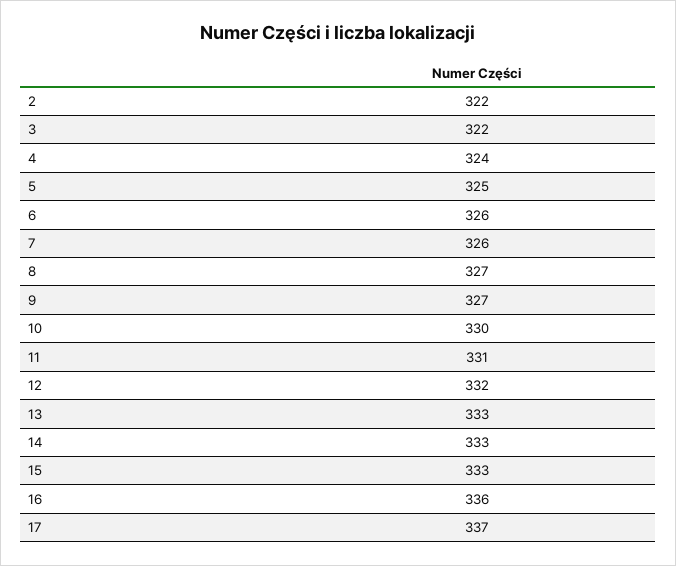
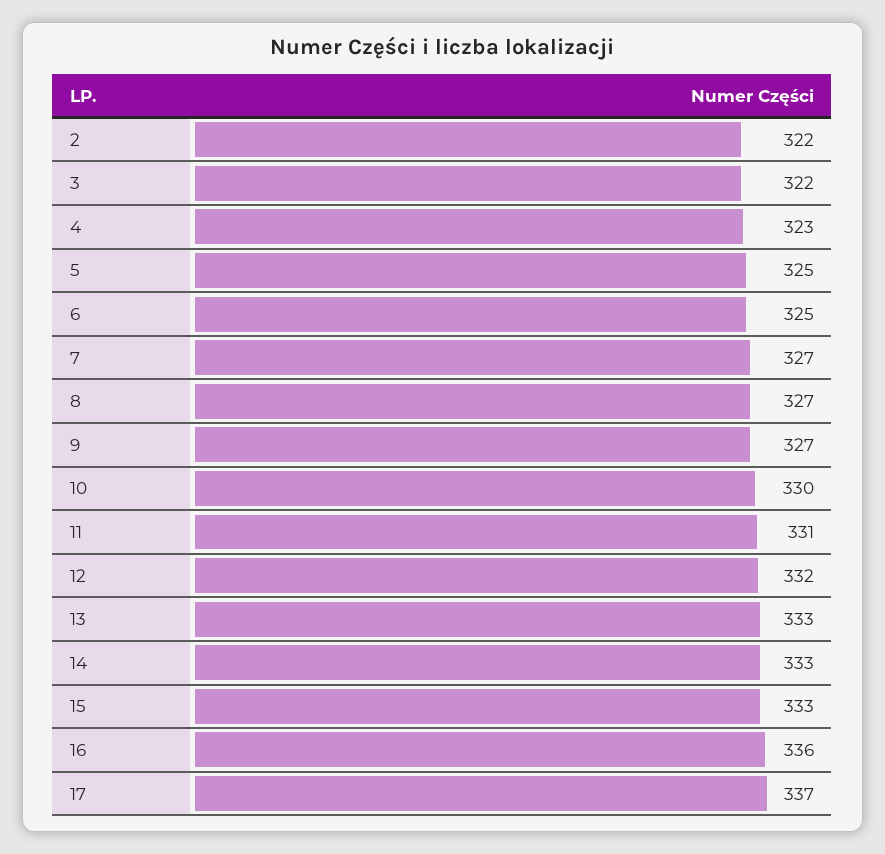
  {
    "2": 322,
    "3": 322,
-   "4": 324,
+   "4": 323,
    "5": 325,
-   "6": 326,
+   "6": 325,
-   "7": 326,
+   "7": 327,
    "8": 327,
    "9": 327,
    "10": 330,
    "11": 331,
    "12": 332,
    "13": 333,
    "14": 333,
    "15": 333,
    "16": 336,
    "17": 337
  }

